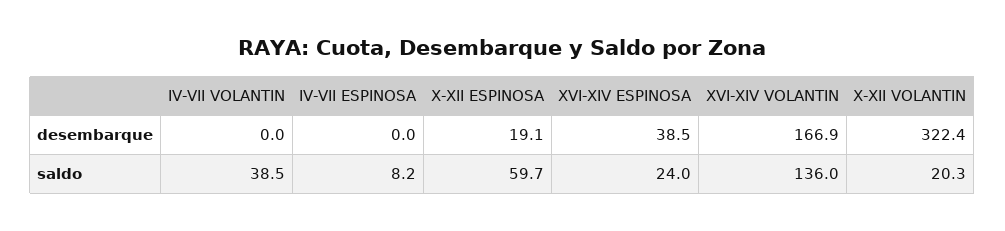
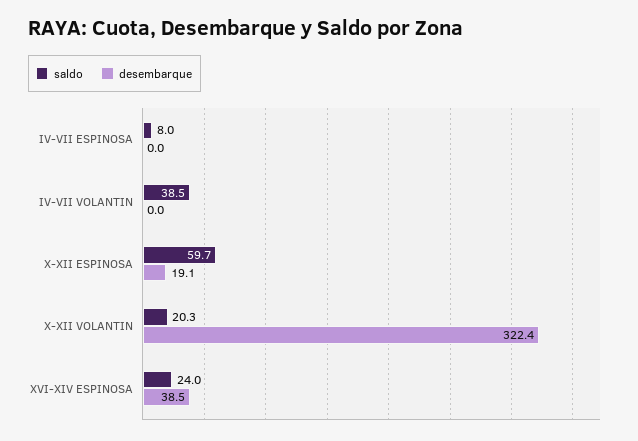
  {
    "desembarque": {
      "IV-VII VOLANTIN": 0,
      "IV-VII ESPINOSA": 0,
      "X-XII ESPINOSA": 19.1,
      "XVI-XIV ESPINOSA": 38.5,
-     "XVI-XIV VOLANTIN": 166.9,
      "X-XII VOLANTIN": 322.4
    },
    "saldo": {
      "IV-VII VOLANTIN": 38.5,
-     "IV-VII ESPINOSA": 8.2,
+     "IV-VII ESPINOSA": 8,
      "X-XII ESPINOSA": 59.7,
      "XVI-XIV ESPINOSA": 24,
-     "XVI-XIV VOLANTIN": 136,
      "X-XII VOLANTIN": 20.3
    }
  }

